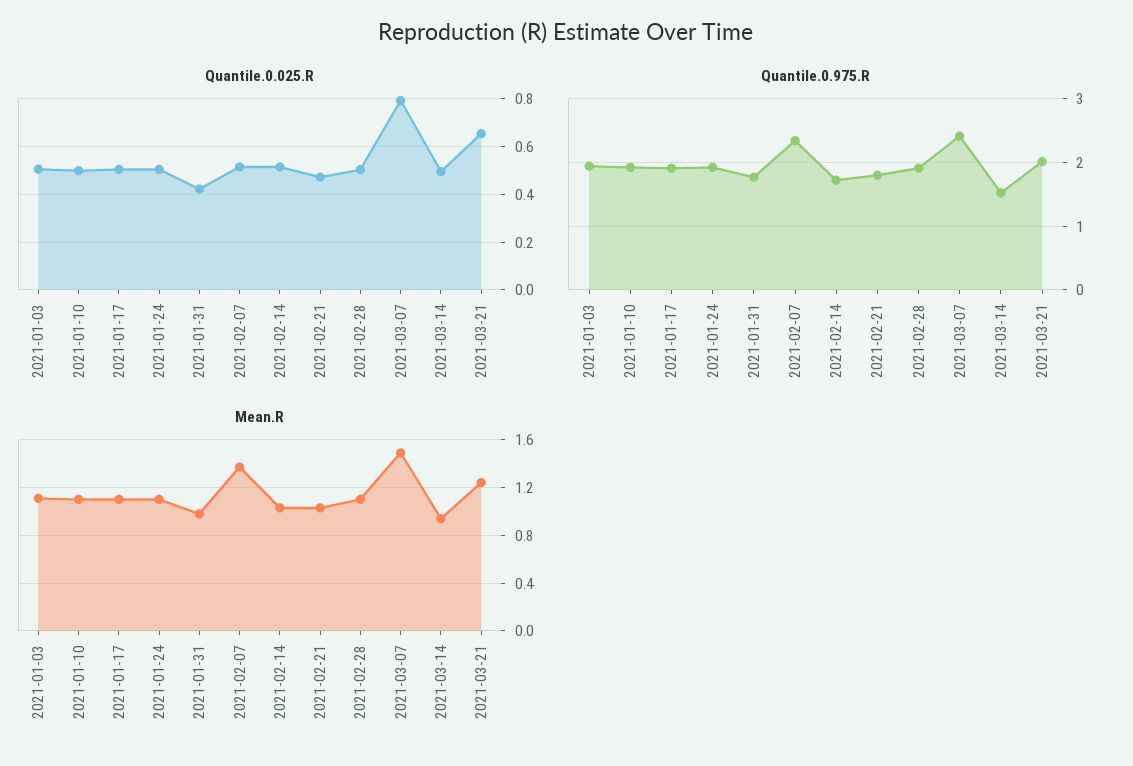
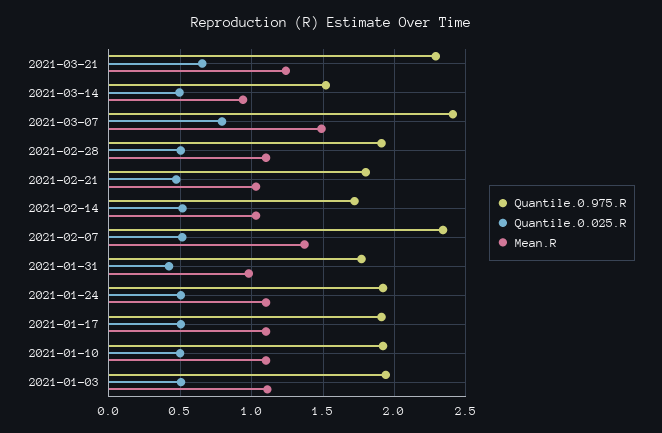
  {
    "Quantile.0.025.R": {
      "2021-01-03": 0.5,
      "2021-01-10": 0.5,
      "2021-01-17": 0.5,
      "2021-01-24": 0.5,
      "2021-01-31": 0.4,
      "2021-02-07": 0.5,
      "2021-02-14": 0.5,
      "2021-02-21": 0.45,
      "2021-02-28": 0.5,
      "2021-03-07": 0.8,
      "2021-03-14": 0.5,
      "2021-03-21": 0.65
    },
    "Quantile.0.975.R": {
      "2021-01-03": 1.95,
      "2021-01-10": 1.9,
      "2021-01-17": 1.9,
      "2021-01-24": 1.9,
      "2021-01-31": 1.75,
      "2021-02-07": 2.35,
      "2021-02-14": 1.7,
      "2021-02-21": 1.8,
      "2021-02-28": 1.9,
      "2021-03-07": 2.4,
      "2021-03-14": 1.5,
-     "2021-03-21": 2
+     "2021-03-21": 2.3
    },
    "Mean.R": {
      "2021-01-03": 1.1,
      "2021-01-10": 1.1,
      "2021-01-17": 1.1,
      "2021-01-24": 1.1,
      "2021-01-31": 1,
      "2021-02-07": 1.35,
      "2021-02-14": 1.05,
      "2021-02-21": 1.05,
      "2021-02-28": 1.1,
      "2021-03-07": 1.5,
      "2021-03-14": 0.95,
      "2021-03-21": 1.25
    }
  }

